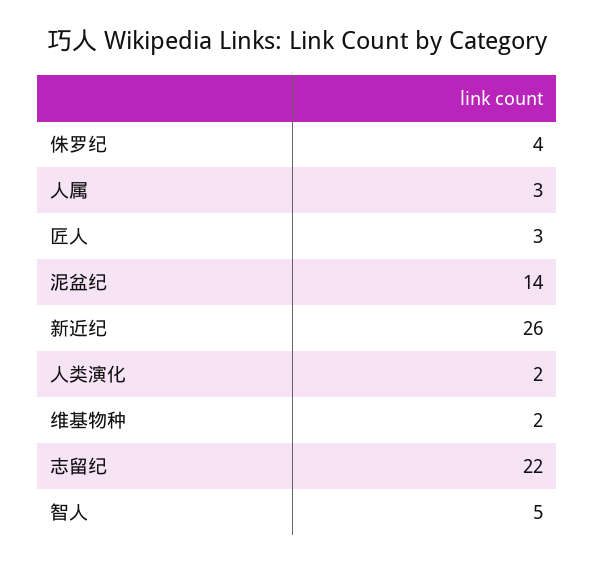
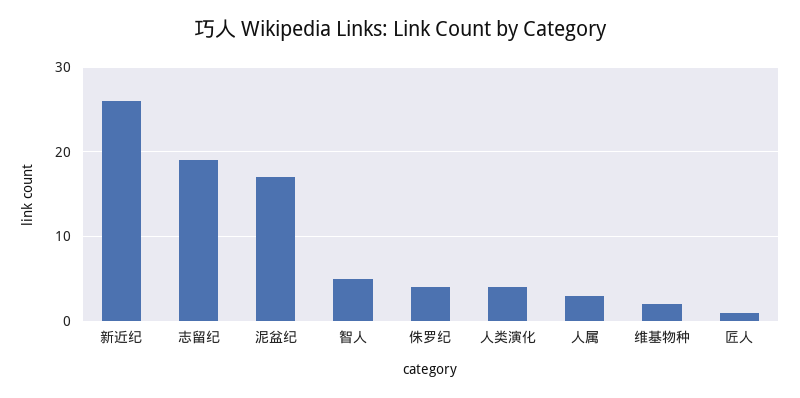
  {
    "侏罗纪": 4,
    "人属": 3,
-   "匠人": 3,
+   "匠人": 1,
-   "泥盆纪": 14,
+   "泥盆纪": 17,
    "新近纪": 26,
-   "人类演化": 2,
+   "人类演化": 4,
    "维基物种": 2,
-   "志留纪": 22,
+   "志留纪": 19,
    "智人": 5
  }

